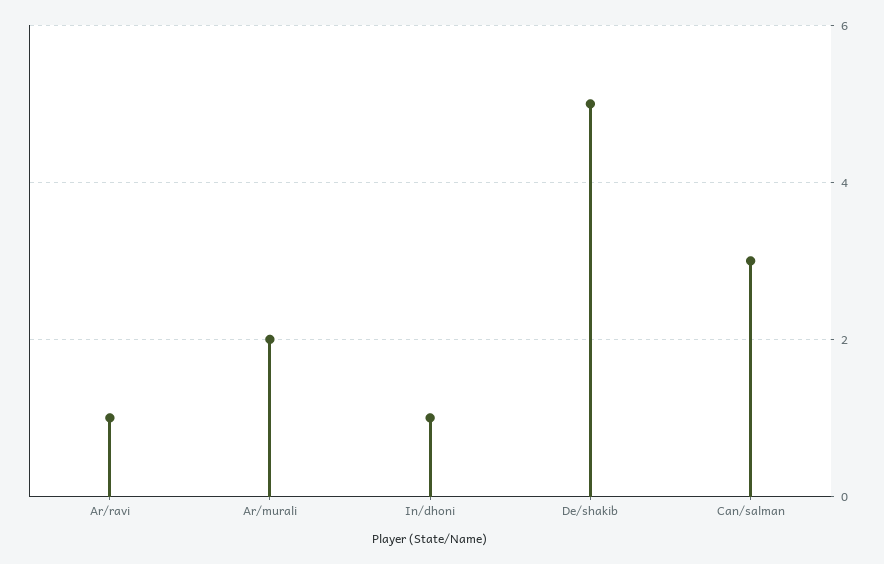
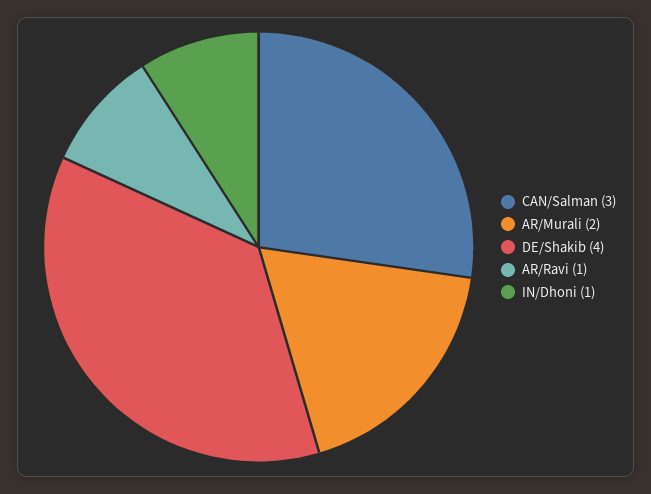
  {
    "Ar/ravi": 1,
    "Ar/murali": 2,
    "In/dhoni": 1,
-   "De/shakib": 5,
+   "De/shakib": 4,
    "Can/salman": 3
  }

